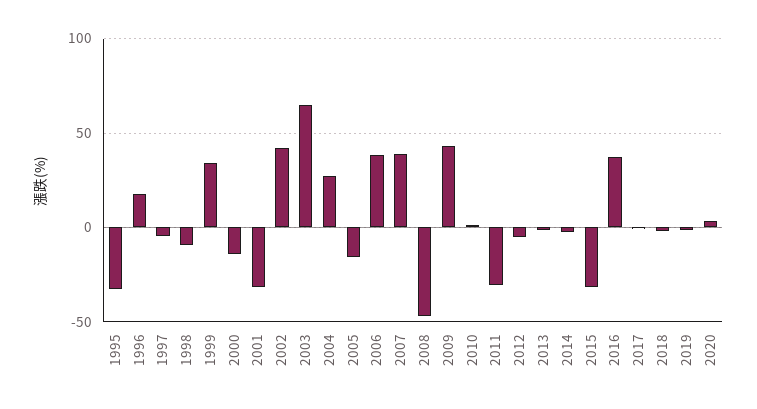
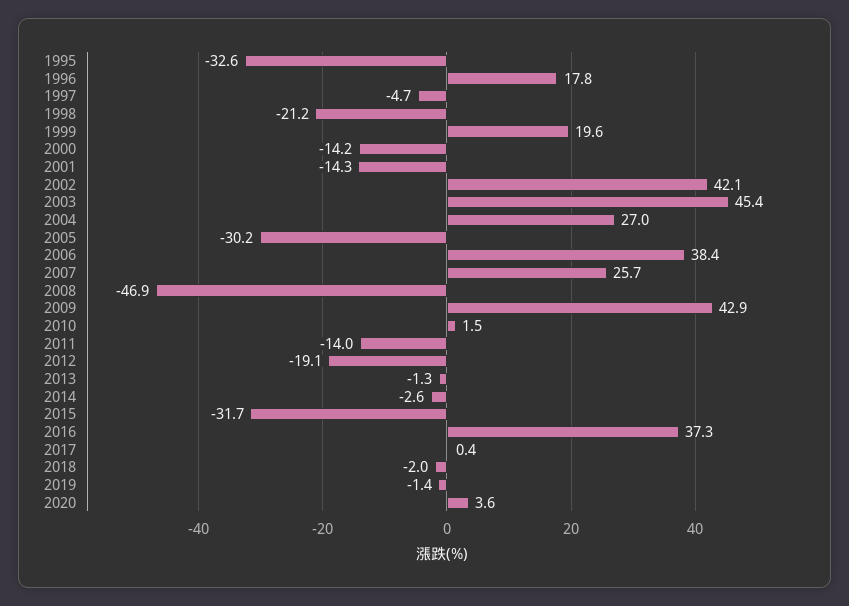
  {
    "1995": -32.6,
    "1996": 17.8,
    "1997": -4.7,
-   "1998": -10,
+   "1998": -21.2,
-   "1999": 35,
+   "1999": 19.6,
    "2000": -14.2,
-   "2001": -30,
+   "2001": -14.3,
    "2002": 42.1,
-   "2003": 65,
+   "2003": 45.4,
    "2004": 27,
-   "2005": -15,
+   "2005": -30.2,
    "2006": 38.4,
-   "2007": 40,
+   "2007": 25.7,
    "2008": -46.9,
    "2009": 42.9,
    "2010": 1.5,
-   "2011": -30,
+   "2011": -14,
-   "2012": -5,
+   "2012": -19.1,
    "2013": -1.3,
    "2014": -2.6,
    "2015": -31.7,
    "2016": 37.3,
    "2017": 0.4,
    "2018": -2,
    "2019": -1.4,
    "2020": 3.6
  }

